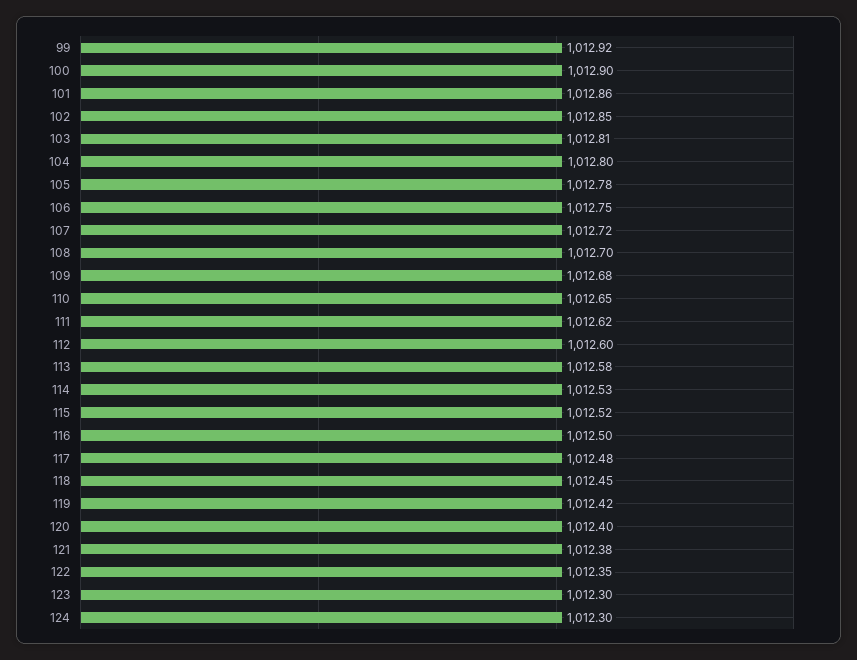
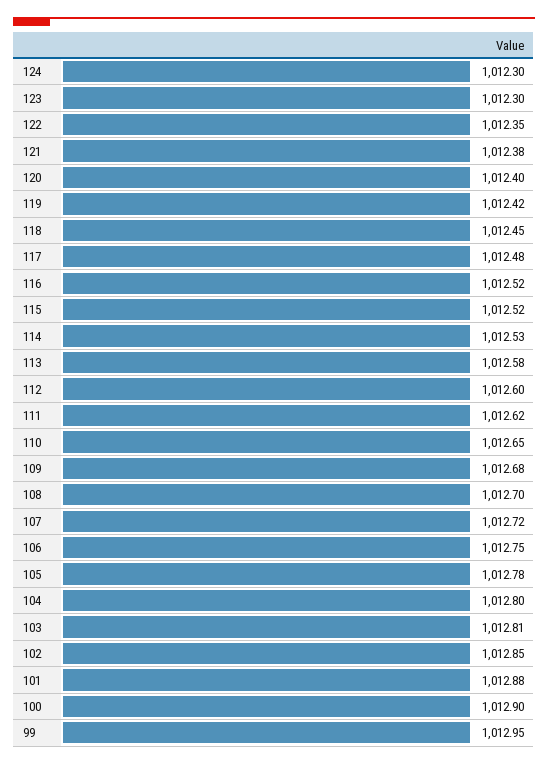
  {
-   "99": 1012.92,
+   "99": 1012.95,
    "100": 1012.9,
-   "101": 1012.86,
+   "101": 1012.88,
    "102": 1012.85,
    "103": 1012.81,
    "104": 1012.8,
    "105": 1012.78,
    "106": 1012.75,
    "107": 1012.72,
    "108": 1012.7,
    "109": 1012.68,
    "110": 1012.65,
    "111": 1012.62,
    "112": 1012.6,
    "113": 1012.58,
    "114": 1012.53,
    "115": 1012.52,
-   "116": 1012.5,
+   "116": 1012.52,
    "117": 1012.48,
    "118": 1012.45,
    "119": 1012.42,
    "120": 1012.4,
    "121": 1012.38,
    "122": 1012.35,
    "123": 1012.3,
    "124": 1012.3
  }

